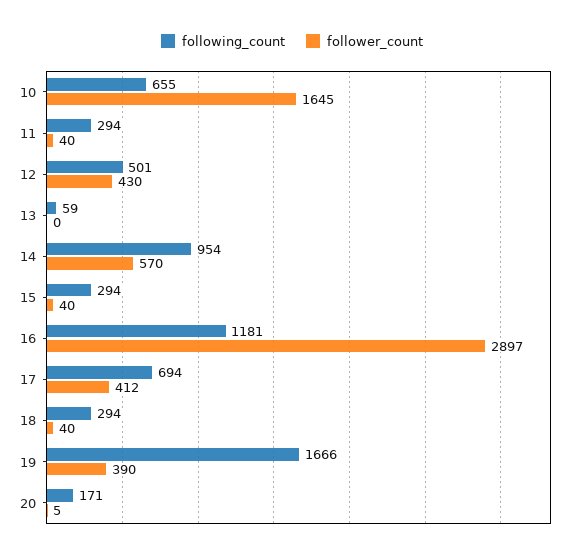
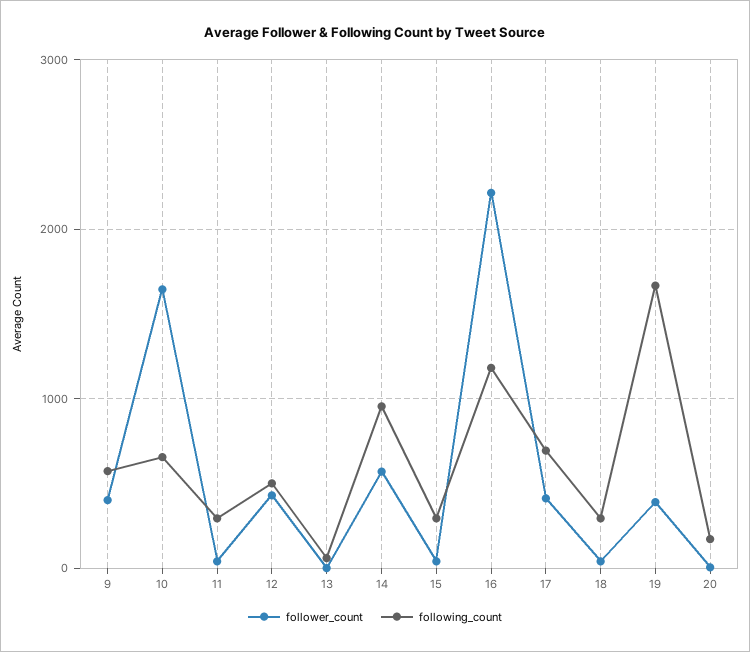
  {
    "following_count": {
      "10": 655,
      "11": 294,
      "12": 501,
      "13": 59,
      "14": 954,
      "15": 294,
      "16": 1181,
      "17": 694,
      "18": 294,
      "19": 1666,
-     "20": 171
+     "20": 171,
+     "9": 600
    },
    "follower_count": {
      "10": 1645,
      "11": 40,
      "12": 430,
      "13": 0,
      "14": 570,
      "15": 40,
-     "16": 2897,
+     "16": 2200,
      "17": 412,
      "18": 40,
      "19": 390,
-     "20": 5
+     "20": 5,
+     "9": 400
    }
  }

